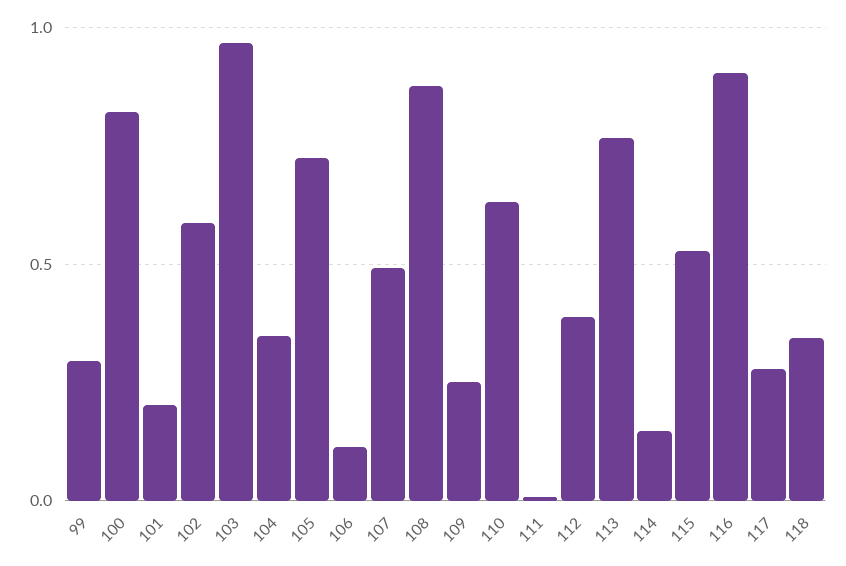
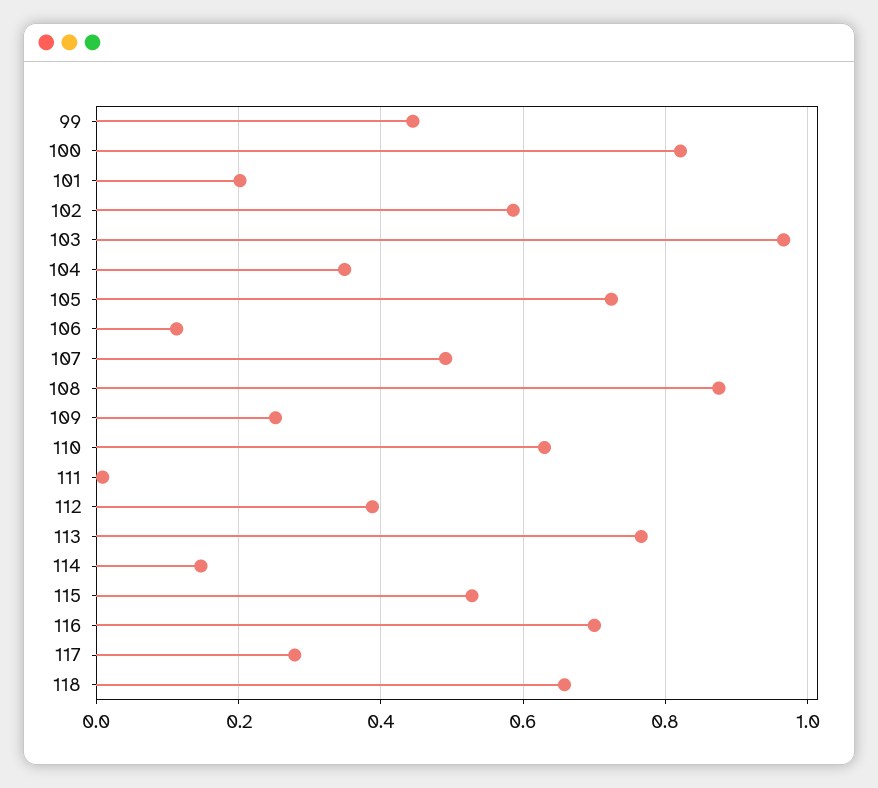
  {
-   "99": 0.3,
+   "99": 0.44,
    "100": 0.82,
    "101": 0.2,
    "102": 0.58,
    "103": 0.96,
    "104": 0.34,
    "105": 0.72,
    "106": 0.12,
    "107": 0.5,
    "108": 0.88,
    "109": 0.26,
    "110": 0.64,
    "111": 0,
    "112": 0.38,
    "113": 0.76,
    "114": 0.14,
    "115": 0.52,
-   "116": 0.9,
+   "116": 0.7,
    "117": 0.28,
-   "118": 0.35
+   "118": 0.66
  }

